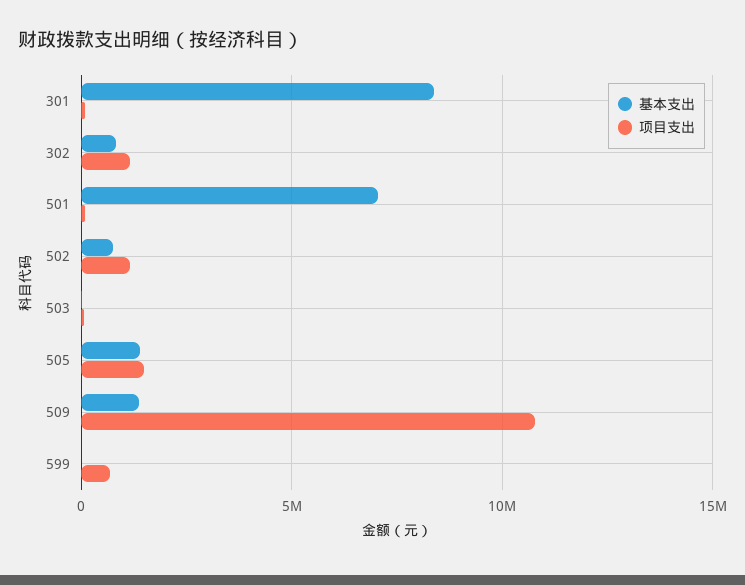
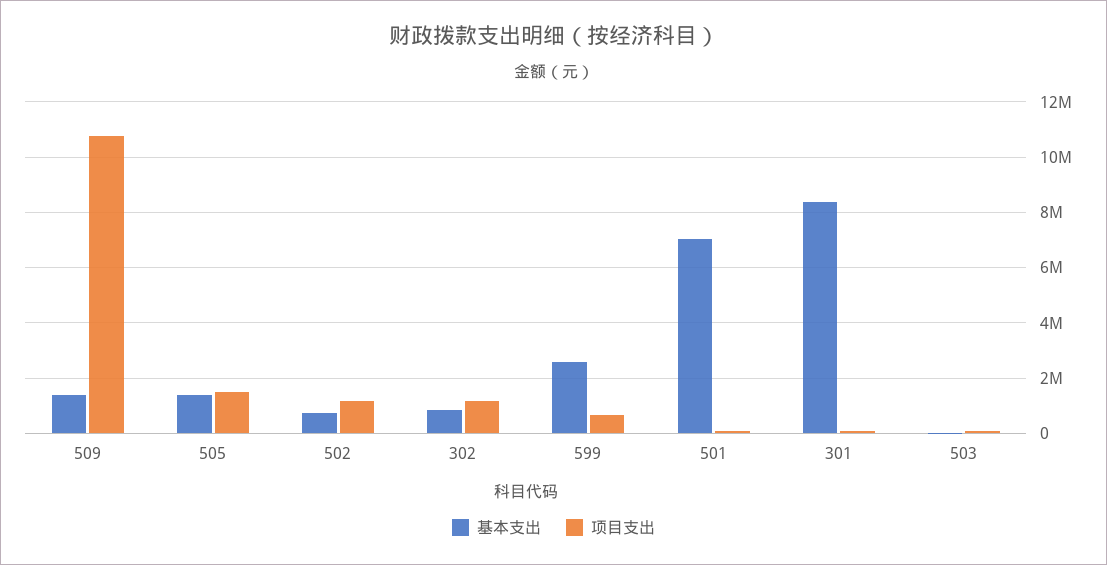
  {
    "基本支出": {
      "301": 8250000,
      "302": 750000,
      "501": 7000000,
      "502": 750000,
      "503": 0,
      "505": 1500000,
      "509": 1250000,
-     "599": 0
+     "599": 2500000
    },
    "项目支出": {
      "301": 0,
      "302": 1250000,
      "501": 0,
      "502": 1250000,
      "503": 0,
      "505": 1500000,
      "509": 10750000,
      "599": 750000
    }
  }

